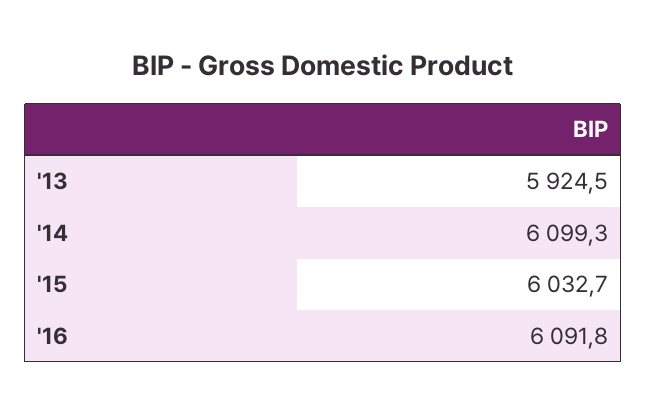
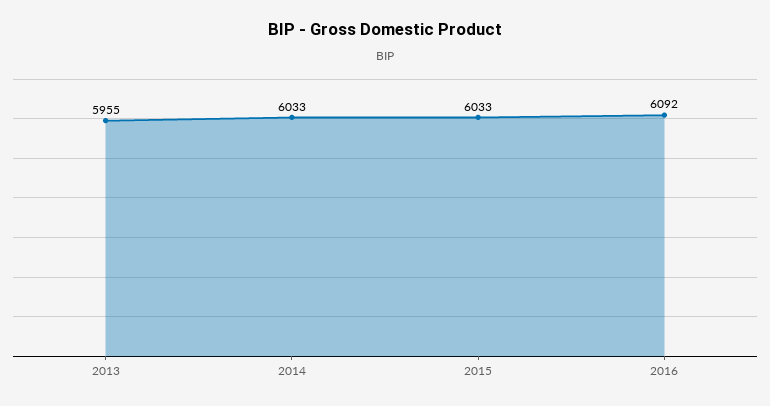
  {
-   "'13": 5924.5,
+   "'13": 5955,
-   "'14": 6099.3,
+   "'14": 6033,
    "'15": 6032.7,
    "'16": 6091.8
  }

